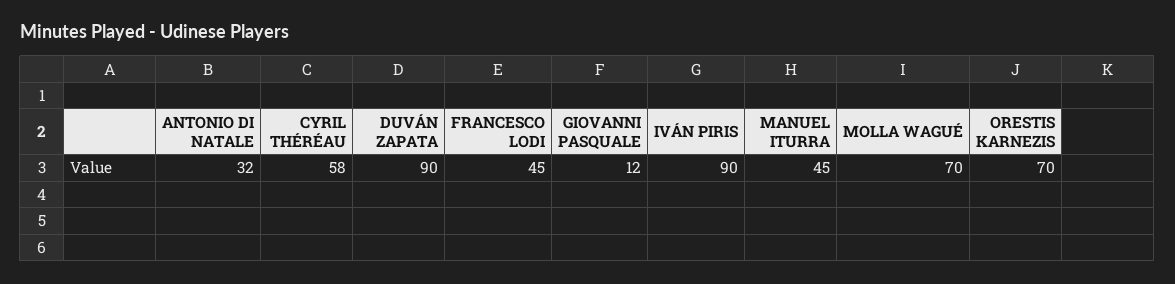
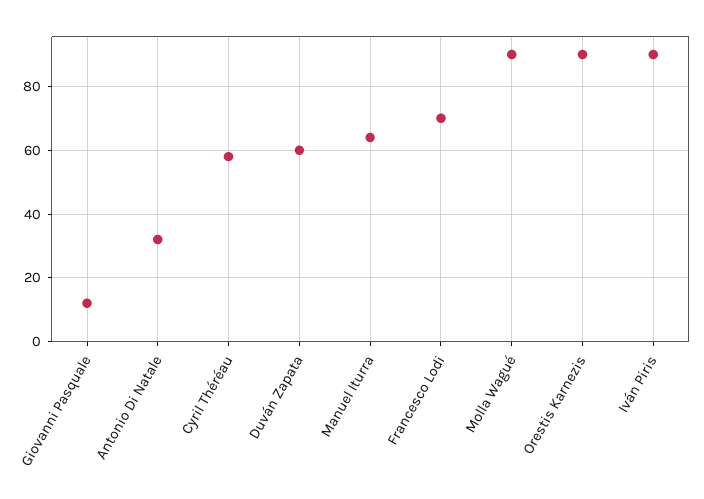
  {
    "ANTONIO DI NATALE": 32,
    "CYRIL THÉRÉAU": 58,
-   "DUVÁN ZAPATA": 90,
+   "DUVÁN ZAPATA": 60,
-   "FRANCESCO LODI": 45,
+   "FRANCESCO LODI": 70,
    "GIOVANNI PASQUALE": 12,
    "IVÁN PIRIS": 90,
-   "MANUEL ITURRA": 45,
+   "MANUEL ITURRA": 65,
-   "MOLLA WAGUÉ": 70,
+   "MOLLA WAGUÉ": 90,
-   "ORESTIS KARNEZIS": 70
+   "ORESTIS KARNEZIS": 90
  }

